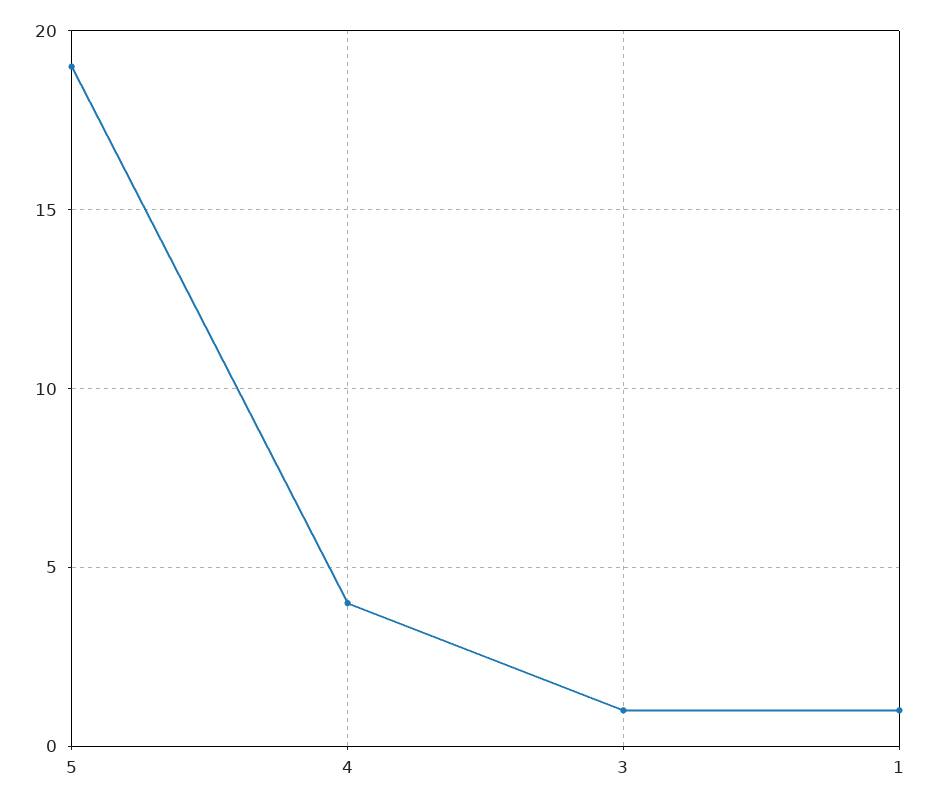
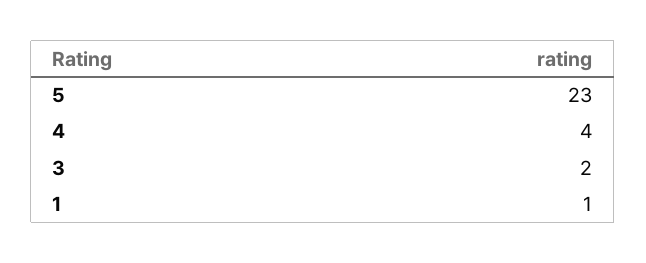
  {
-   "5": 19,
+   "5": 23,
    "4": 4,
-   "3": 1,
+   "3": 2,
    "1": 1
  }

